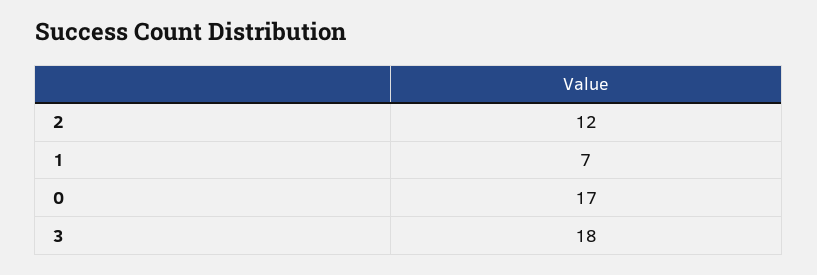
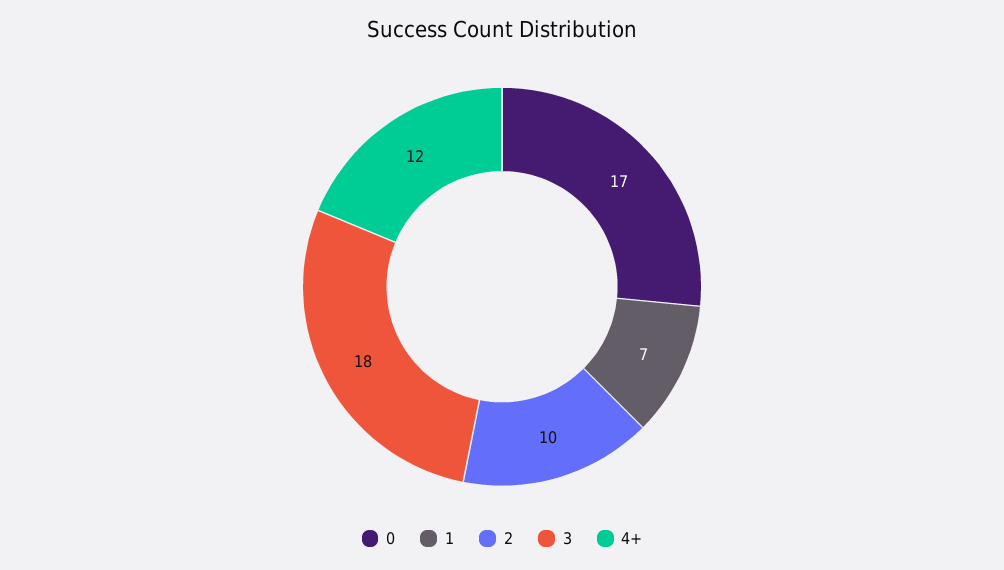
  {
-   "2": 12,
+   "2": 10,
    "1": 7,
    "0": 17,
-   "3": 18
+   "3": 18,
+   "4+": 12
  }

